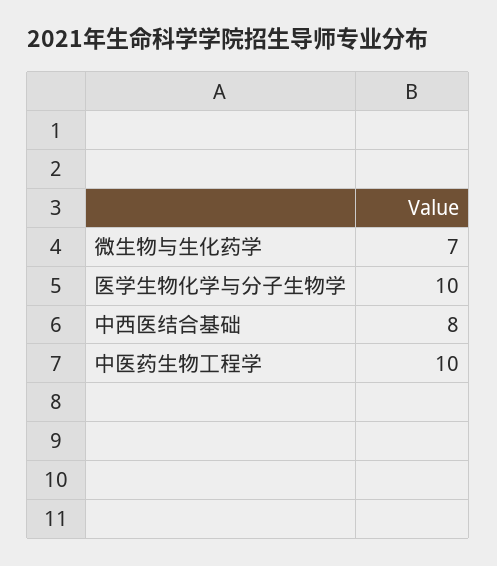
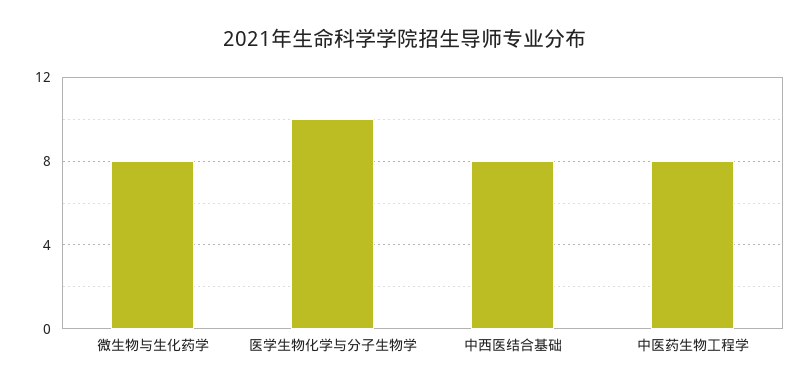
  {
-   "微生物与生化药学": 7,
+   "微生物与生化药学": 8,
    "医学生物化学与分子生物学": 10,
    "中西医结合基础": 8,
-   "中医药生物工程学": 10
+   "中医药生物工程学": 8
  }

